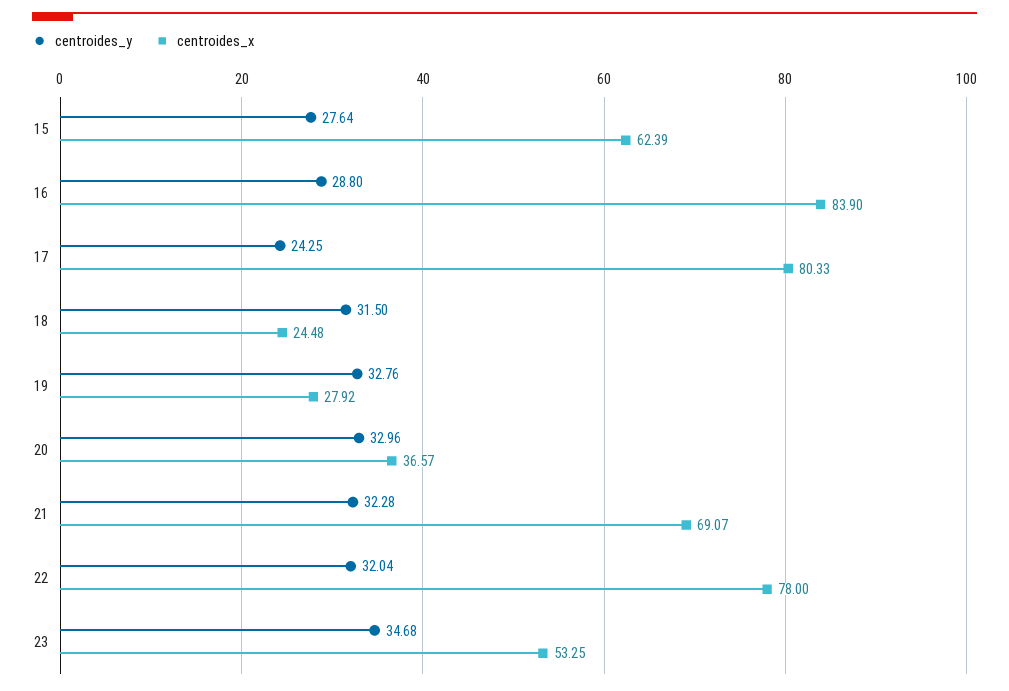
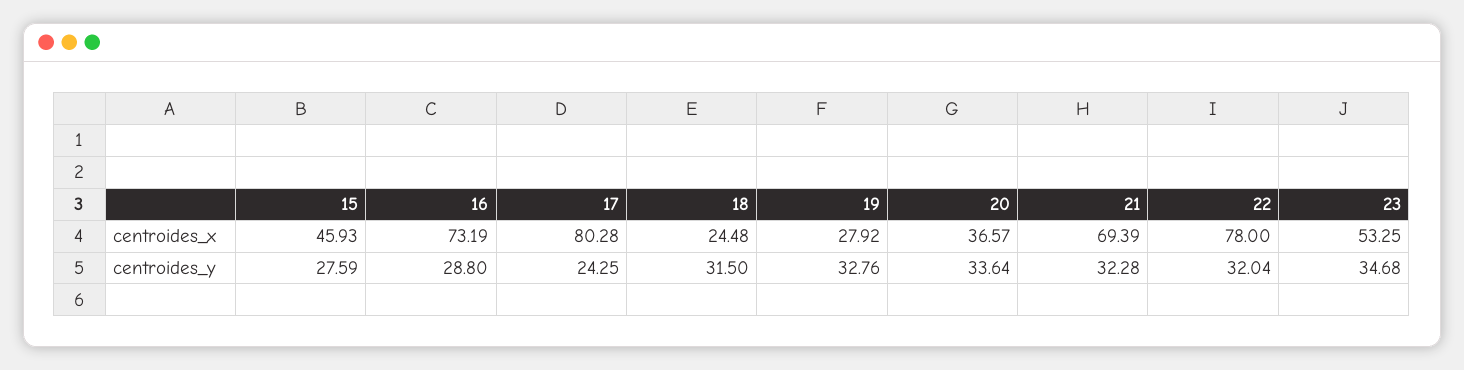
  {
    "centroides_y": {
-     "15": 27.64,
+     "15": 27.59,
      "16": 28.8,
      "17": 24.25,
      "18": 31.5,
      "19": 32.76,
-     "20": 32.96,
+     "20": 33.64,
      "21": 32.28,
      "22": 32.04,
      "23": 34.68
    },
    "centroides_x": {
-     "15": 62.39,
+     "15": 45.93,
-     "16": 83.9,
+     "16": 73.19,
-     "17": 80.33,
+     "17": 80.28,
      "18": 24.48,
      "19": 27.92,
      "20": 36.57,
-     "21": 69.07,
+     "21": 69.39,
      "22": 78,
      "23": 53.25
    }
  }

